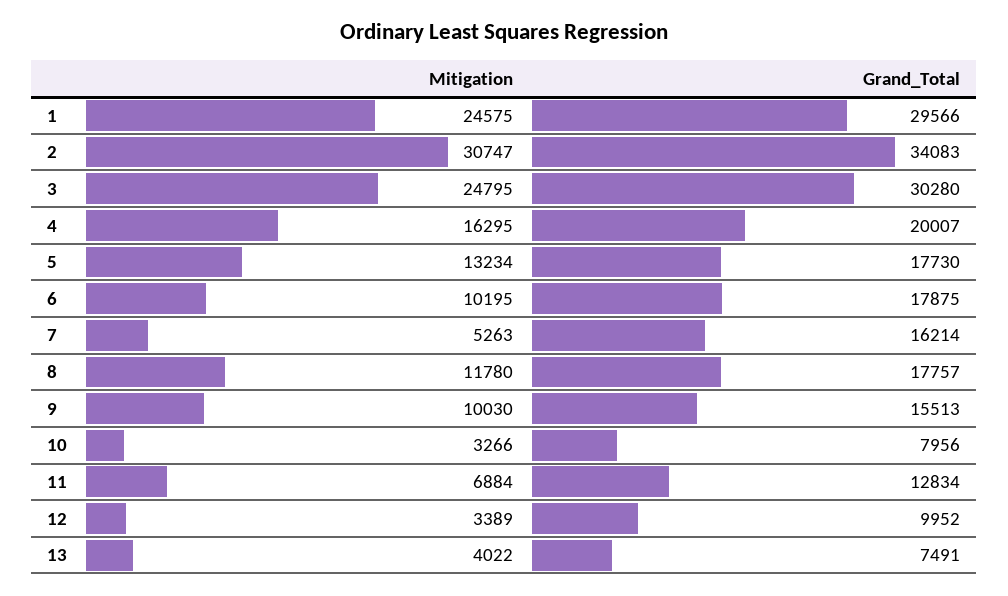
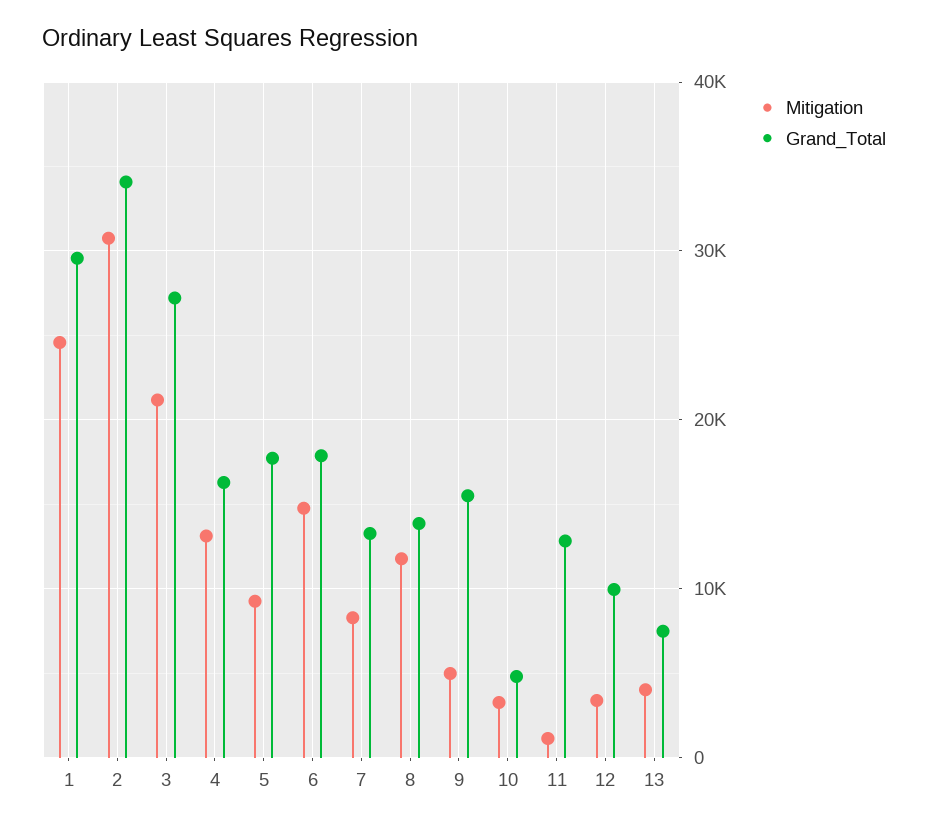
  {
    "Mitigation": {
      "1": 24575,
      "2": 30747,
-     "3": 24795,
+     "3": 21000,
-     "4": 16295,
+     "4": 13000,
-     "5": 13234,
+     "5": 9000,
-     "6": 10195,
+     "6": 15000,
-     "7": 5263,
+     "7": 8000,
      "8": 11780,
-     "9": 10030,
+     "9": 5000,
      "10": 3266,
-     "11": 6884,
+     "11": 1000,
      "12": 3389,
      "13": 4022
    },
    "Grand_Total": {
      "1": 29566,
      "2": 34083,
-     "3": 30280,
+     "3": 27000,
-     "4": 20007,
+     "4": 16000,
      "5": 17730,
      "6": 17875,
-     "7": 16214,
+     "7": 13000,
-     "8": 17757,
+     "8": 14000,
      "9": 15513,
-     "10": 7956,
+     "10": 5000,
      "11": 12834,
      "12": 9952,
      "13": 7491
    }
  }

